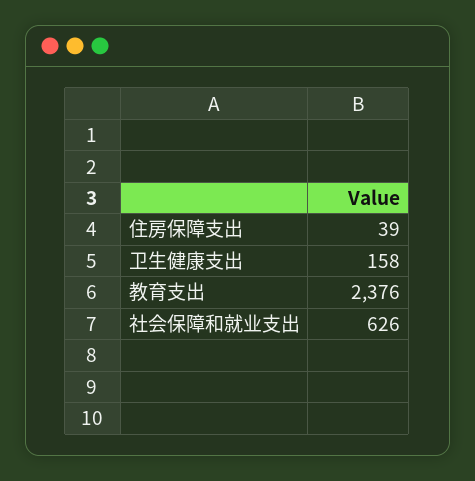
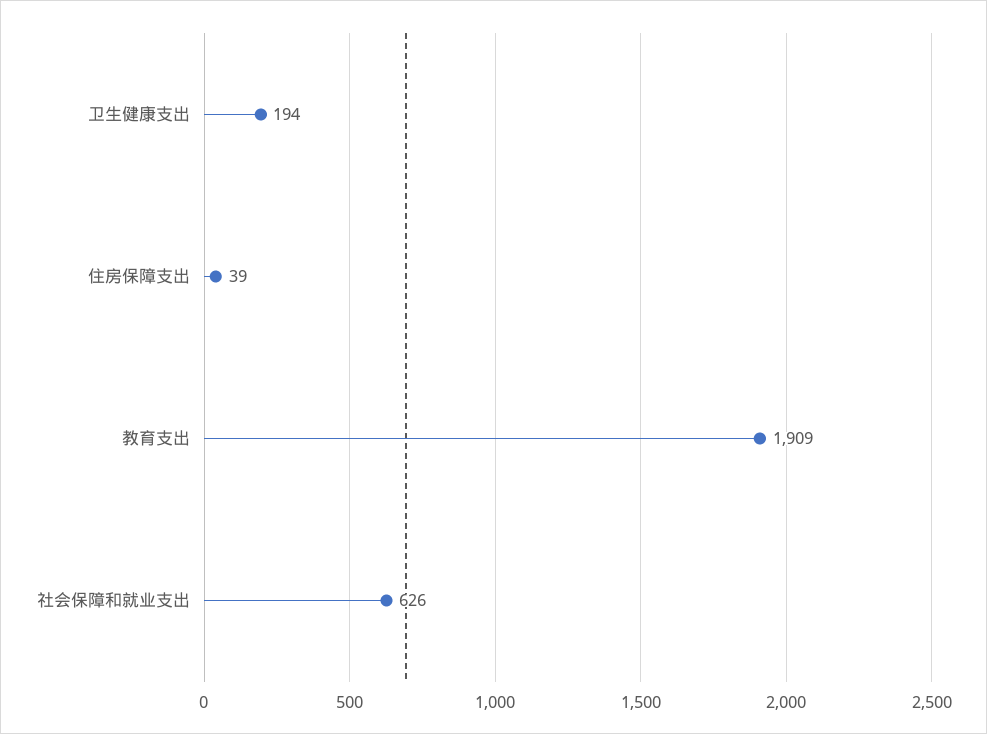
  {
    "住房保障支出": 39,
-   "卫生健康支出": 158,
+   "卫生健康支出": 194,
-   "教育支出": 2376,
+   "教育支出": 1909,
    "社会保障和就业支出": 626
  }

